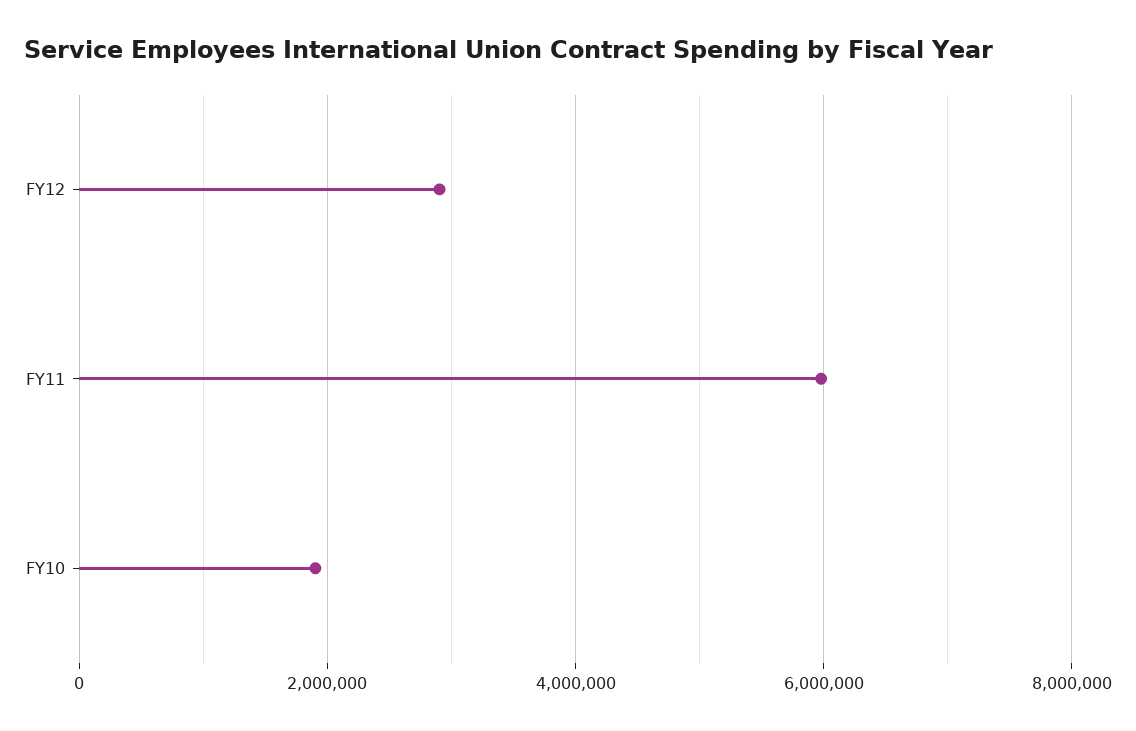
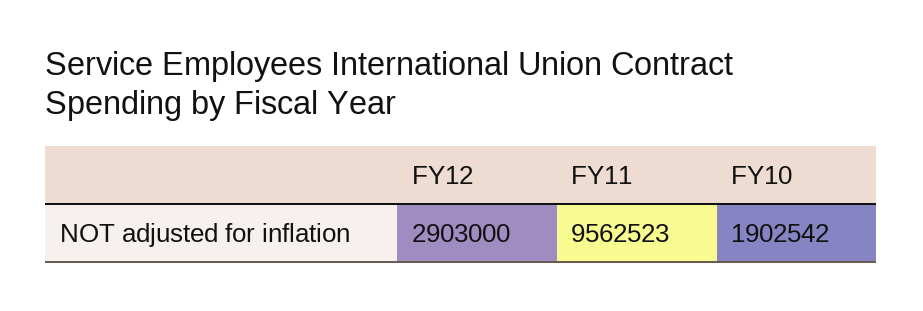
  {
    "FY12": 2903000,
-   "FY11": 6000000,
+   "FY11": 9562523,
    "FY10": 1902542
  }

